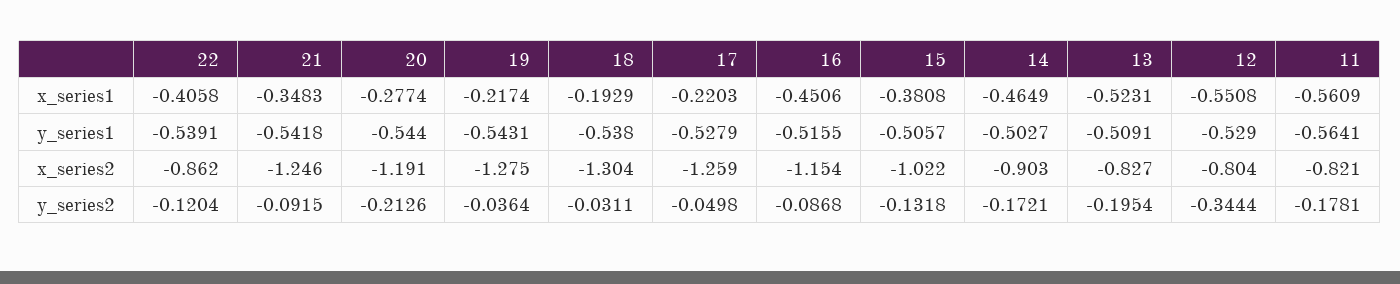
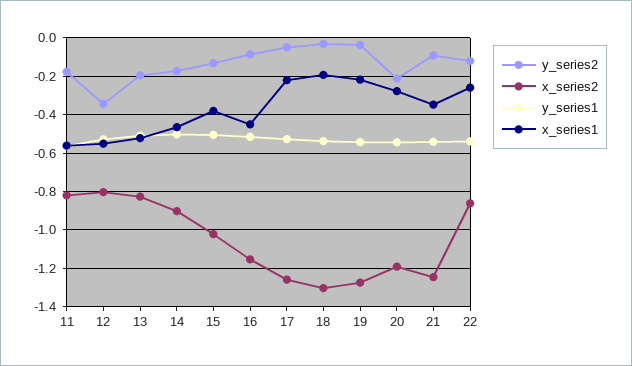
  {
    "x_series1": {
-     "22": -0.4058,
+     "22": -0.25,
      "21": -0.3483,
      "20": -0.2774,
      "19": -0.2174,
      "18": -0.1929,
      "17": -0.2203,
      "16": -0.4506,
      "15": -0.3808,
      "14": -0.4649,
      "13": -0.5231,
      "12": -0.5508,
      "11": -0.5609
    },
    "y_series1": {
      "22": -0.5391,
      "21": -0.5418,
      "20": -0.544,
      "19": -0.5431,
      "18": -0.538,
      "17": -0.5279,
      "16": -0.5155,
      "15": -0.5057,
      "14": -0.5027,
      "13": -0.5091,
      "12": -0.529,
      "11": -0.5641
    },
    "x_series2": {
      "22": -0.862,
      "21": -1.246,
      "20": -1.191,
      "19": -1.275,
      "18": -1.304,
      "17": -1.259,
      "16": -1.154,
      "15": -1.022,
      "14": -0.903,
      "13": -0.827,
      "12": -0.804,
      "11": -0.821
    },
    "y_series2": {
      "22": -0.1204,
      "21": -0.0915,
      "20": -0.2126,
      "19": -0.0364,
      "18": -0.0311,
      "17": -0.0498,
      "16": -0.0868,
      "15": -0.1318,
      "14": -0.1721,
      "13": -0.1954,
      "12": -0.3444,
      "11": -0.1781
    }
  }

